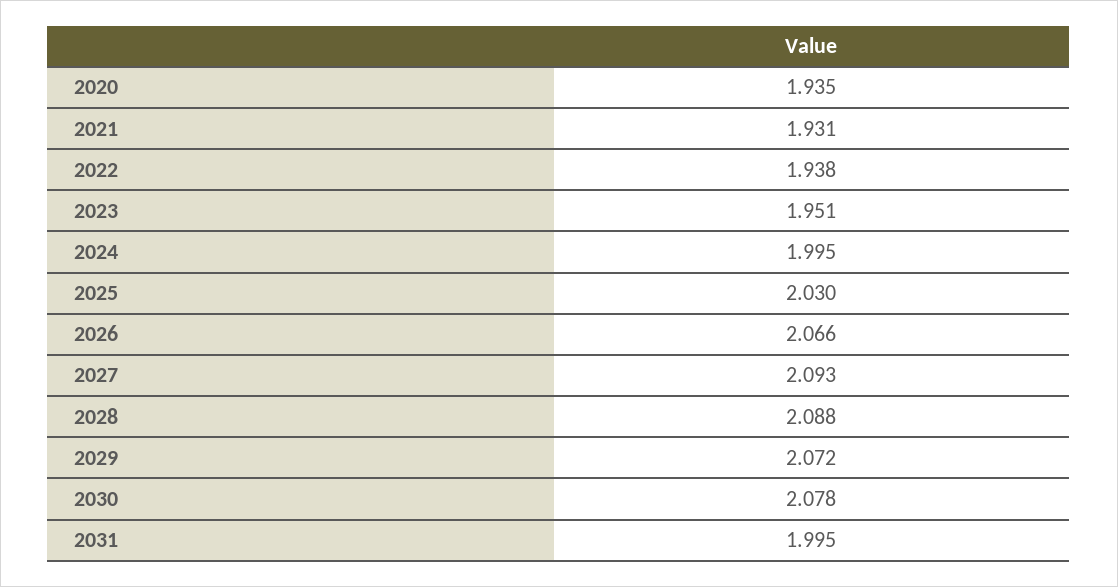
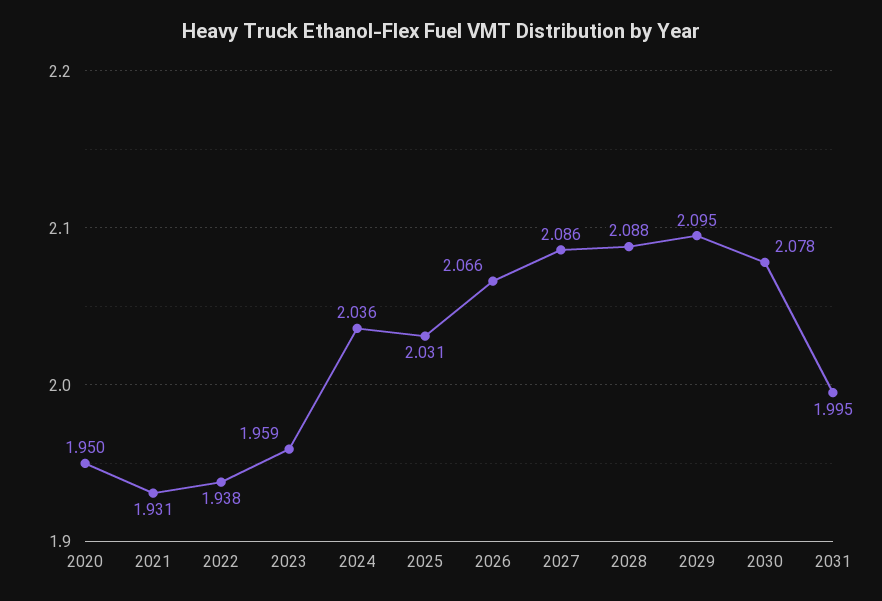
  {
-   "2020": 1.935,
+   "2020": 1.95,
    "2021": 1.931,
    "2022": 1.938,
-   "2023": 1.951,
+   "2023": 1.959,
-   "2024": 1.995,
+   "2024": 2.036,
-   "2025": 2.03,
+   "2025": 2.031,
    "2026": 2.066,
-   "2027": 2.093,
+   "2027": 2.086,
    "2028": 2.088,
-   "2029": 2.072,
+   "2029": 2.095,
    "2030": 2.078,
    "2031": 1.995
  }

